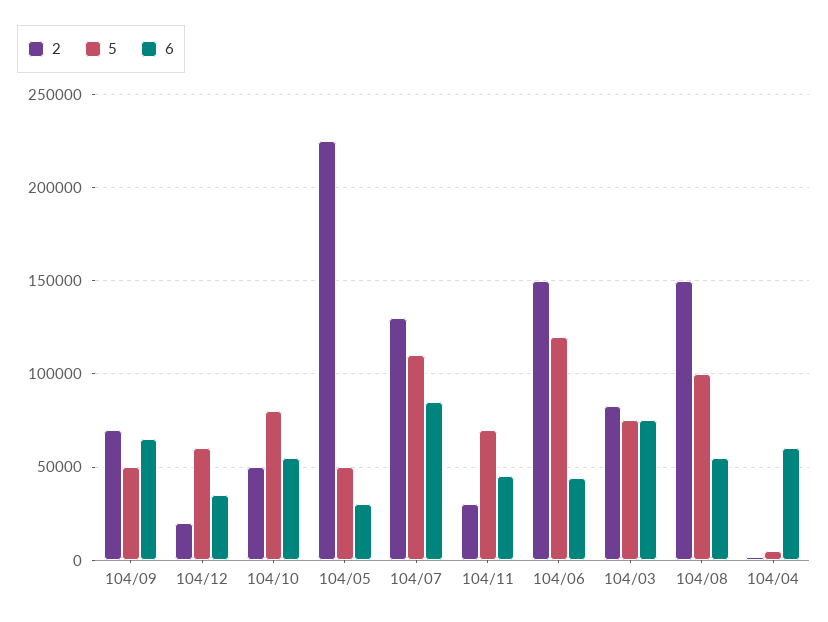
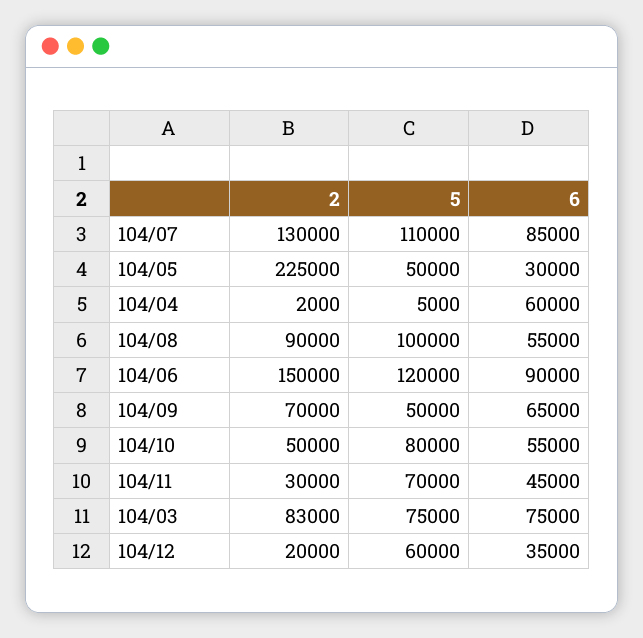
  {
    "2": {
      "104/09": 70000,
      "104/12": 20000,
      "104/10": 50000,
      "104/05": 225000,
      "104/07": 130000,
      "104/11": 30000,
      "104/06": 150000,
      "104/03": 83000,
-     "104/08": 150000,
+     "104/08": 90000,
      "104/04": 2000
    },
    "5": {
      "104/09": 50000,
      "104/12": 60000,
      "104/10": 80000,
      "104/05": 50000,
      "104/07": 110000,
      "104/11": 70000,
      "104/06": 120000,
      "104/03": 75000,
      "104/08": 100000,
      "104/04": 5000
    },
    "6": {
      "104/09": 65000,
      "104/12": 35000,
      "104/10": 55000,
      "104/05": 30000,
      "104/07": 85000,
      "104/11": 45000,
-     "104/06": 45000,
+     "104/06": 90000,
      "104/03": 75000,
      "104/08": 55000,
      "104/04": 60000
    }
  }

